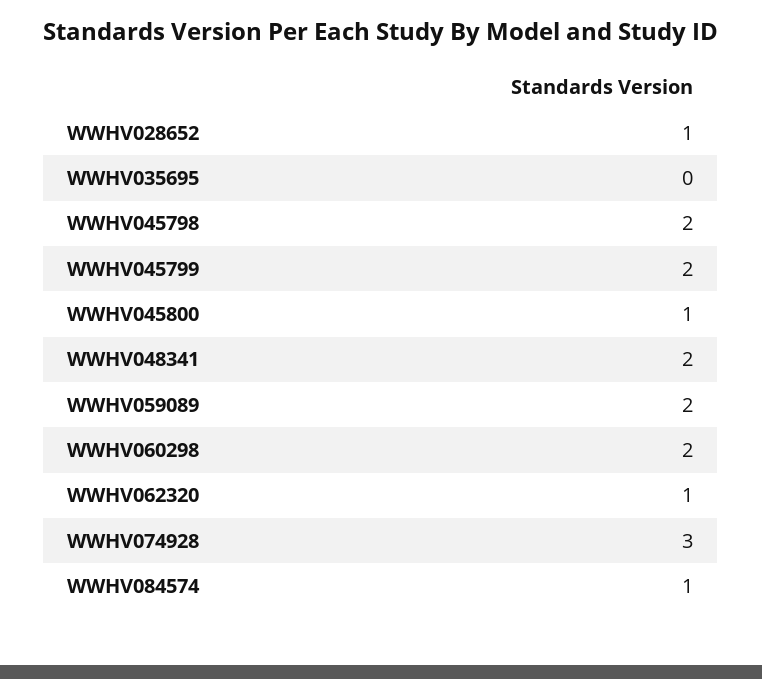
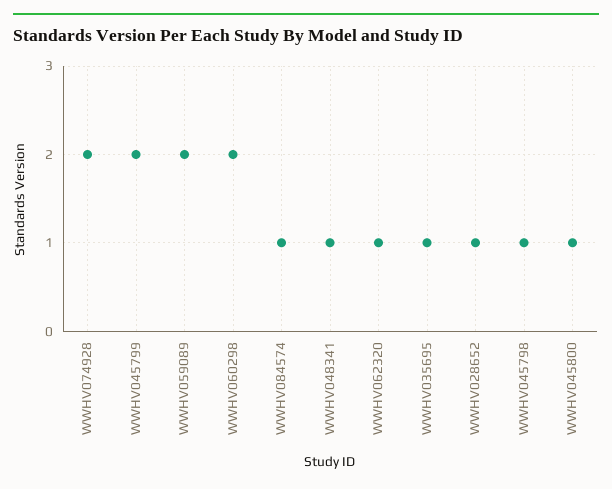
  {
    "WWHV028652": 1,
-   "WWHV035695": 0,
+   "WWHV035695": 1,
-   "WWHV045798": 2,
+   "WWHV045798": 1,
    "WWHV045799": 2,
    "WWHV045800": 1,
-   "WWHV048341": 2,
+   "WWHV048341": 1,
    "WWHV059089": 2,
    "WWHV060298": 2,
    "WWHV062320": 1,
-   "WWHV074928": 3,
+   "WWHV074928": 2,
    "WWHV084574": 1
  }

